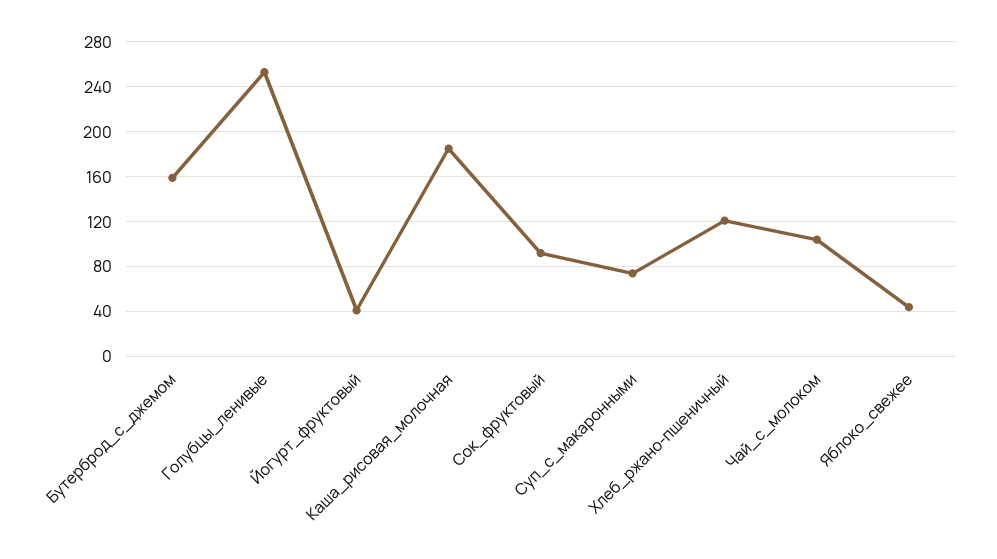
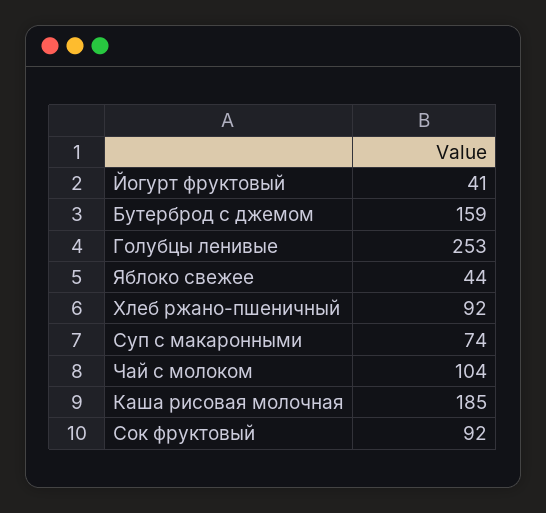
  {
    "Бутерброд_с_джемом": 159,
    "Голубцы_ленивые": 253,
    "Йогурт_фруктовый": 41,
    "Каша_рисовая_молочная": 185,
    "Сок_фруктовый": 92,
    "Суп_с_макаронными": 74,
-   "Хлеб_ржано-пшеничный": 120,
+   "Хлеб_ржано-пшеничный": 92,
    "Чай_с_молоком": 104,
    "Яблоко_свежее": 44
  }

